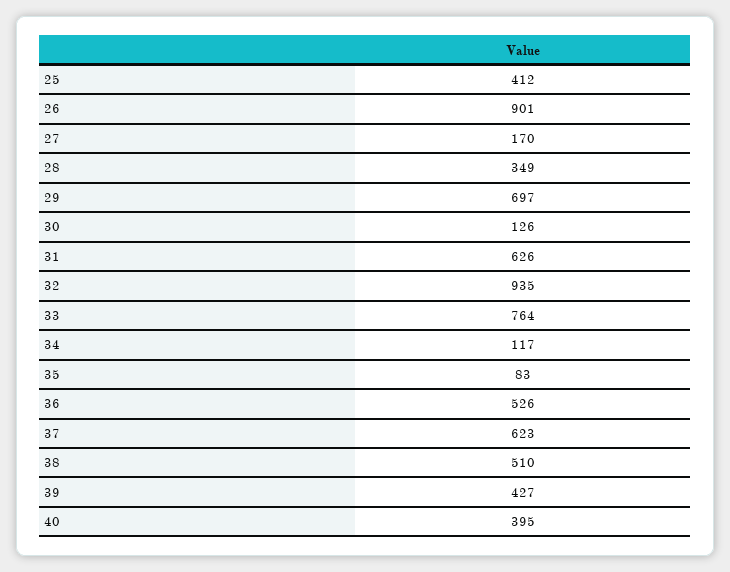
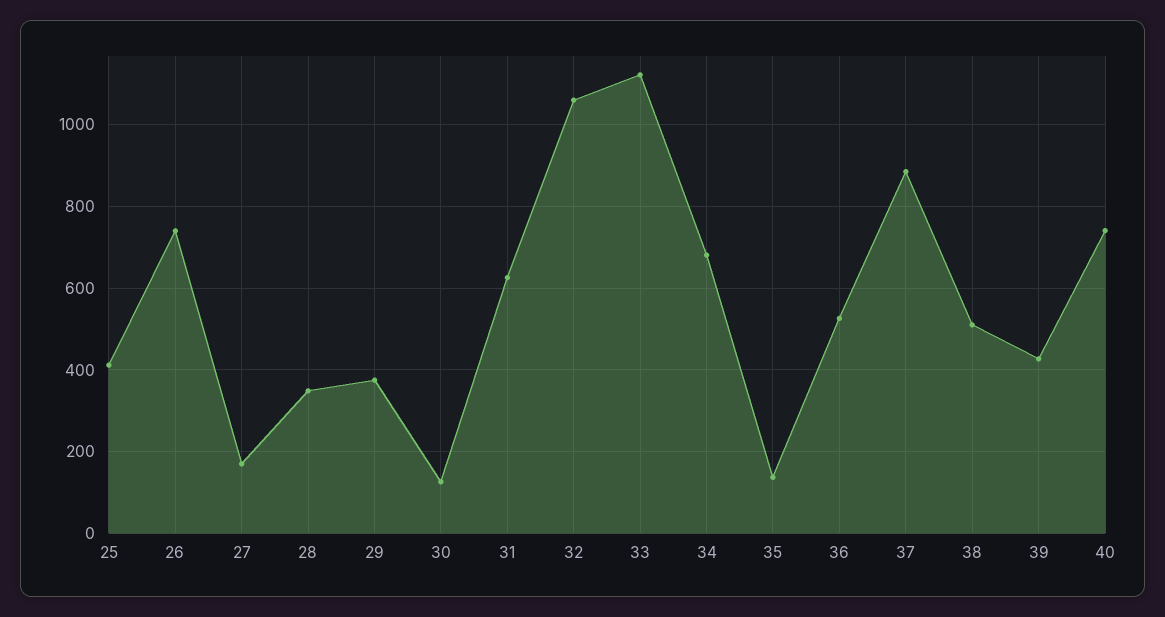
  {
    "25": 412,
-   "26": 901,
+   "26": 740,
    "27": 170,
    "28": 349,
-   "29": 697,
+   "29": 380,
    "30": 126,
    "31": 626,
-   "32": 935,
+   "32": 1060,
-   "33": 764,
+   "33": 1120,
-   "34": 117,
+   "34": 680,
-   "35": 83,
+   "35": 140,
    "36": 526,
-   "37": 623,
+   "37": 880,
    "38": 510,
    "39": 427,
-   "40": 395
+   "40": 740
  }

